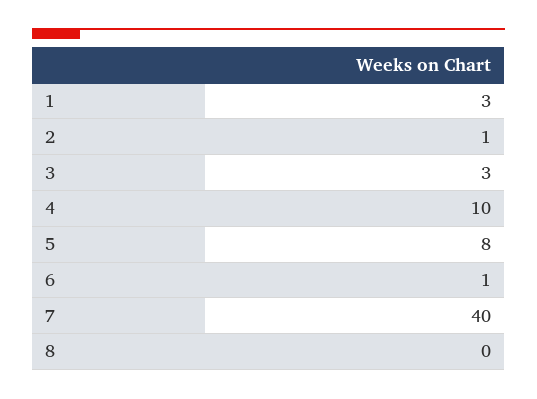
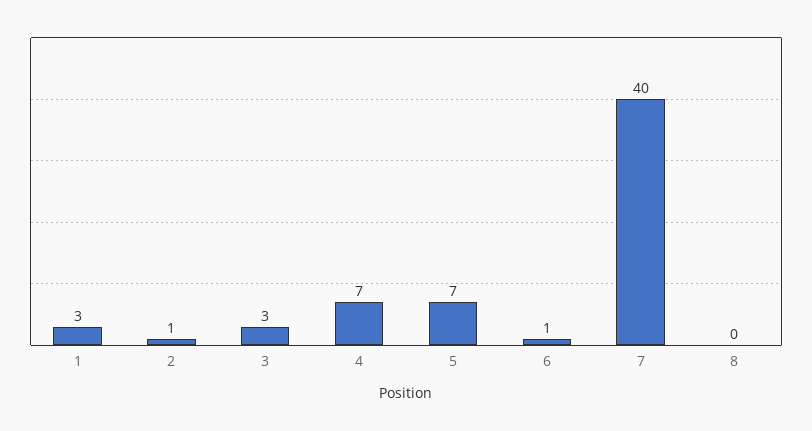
  {
    "1": 3,
    "2": 1,
    "3": 3,
-   "4": 10,
+   "4": 7,
-   "5": 8,
+   "5": 7,
    "6": 1,
    "7": 40,
    "8": 0
  }

